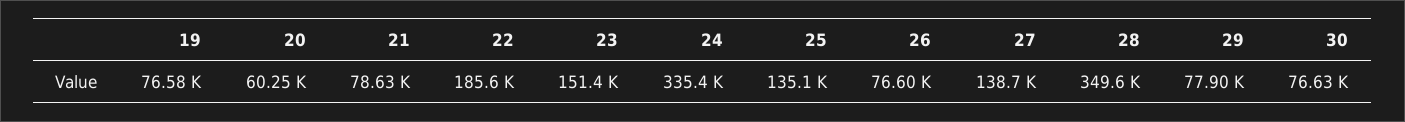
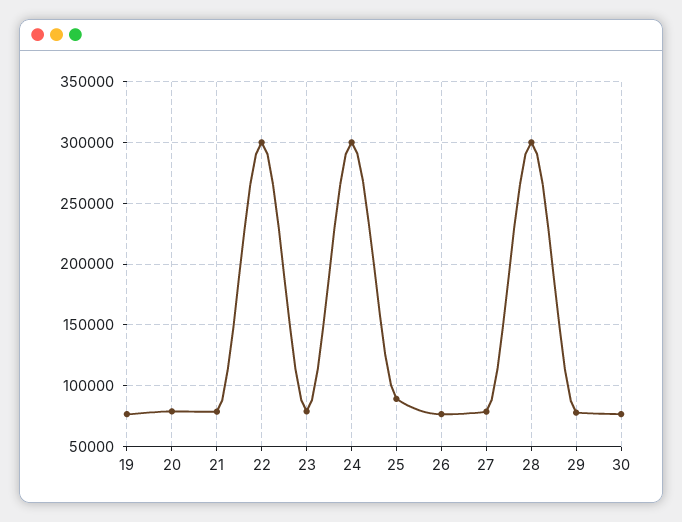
  {
    "19": 76580,
-   "20": 60250,
+   "20": 80000,
    "21": 78630,
-   "22": 185600,
+   "22": 300000,
-   "23": 151400,
+   "23": 80000,
-   "24": 335400,
+   "24": 300000,
-   "25": 135100,
+   "25": 90000,
    "26": 76600,
-   "27": 138700,
+   "27": 80000,
-   "28": 349600,
+   "28": 300000,
    "29": 77900,
    "30": 76630
  }

